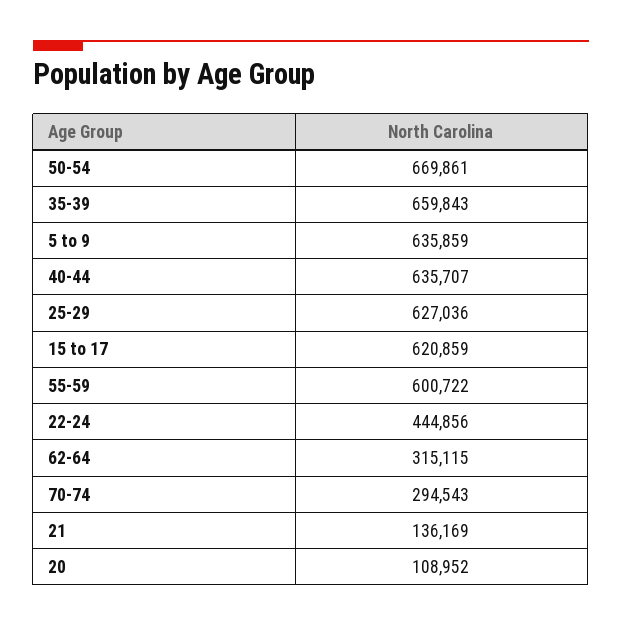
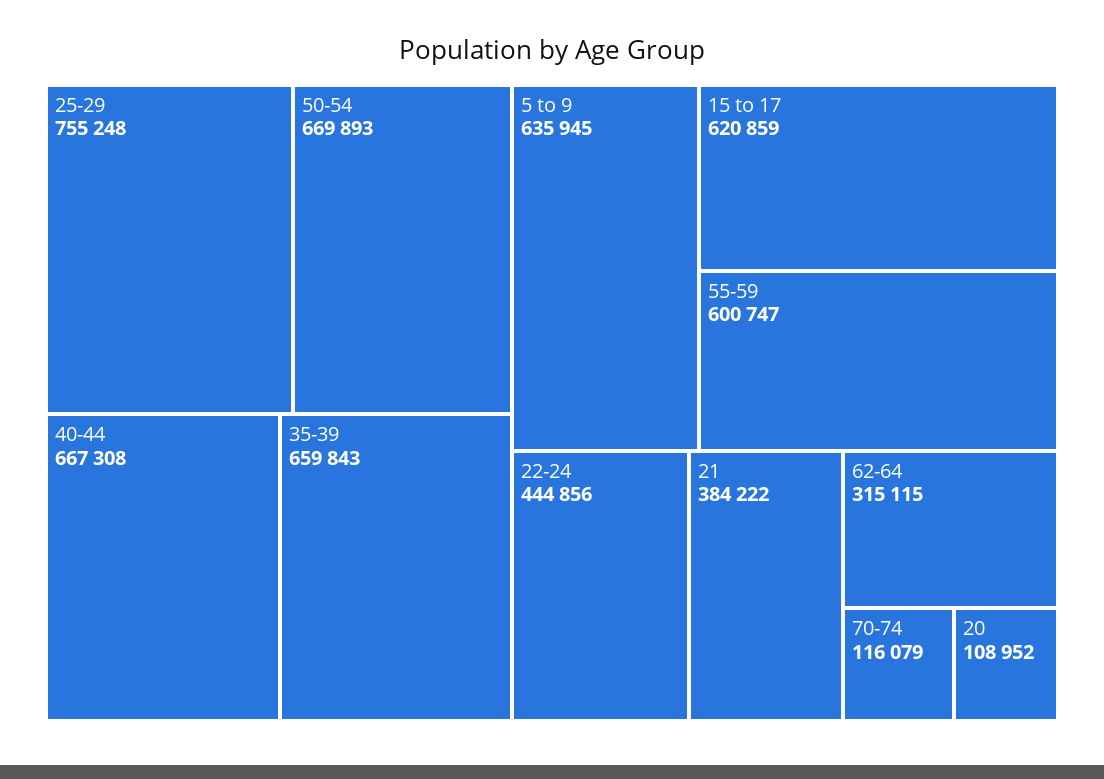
  {
-   "50-54": 669861,
+   "50-54": 669893,
    "35-39": 659843,
-   "5 to 9": 635859,
+   "5 to 9": 635945,
-   "40-44": 635707,
+   "40-44": 667308,
-   "25-29": 627036,
+   "25-29": 755248,
    "15 to 17": 620859,
-   "55-59": 600722,
+   "55-59": 600747,
    "22-24": 444856,
    "62-64": 315115,
-   "70-74": 294543,
+   "70-74": 116079,
-   "21": 136169,
+   "21": 384222,
    "20": 108952
  }

